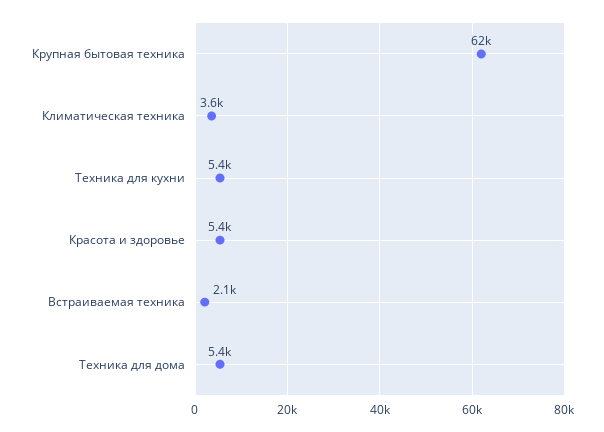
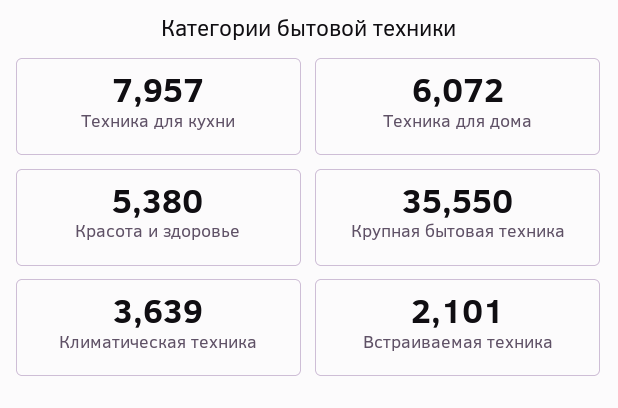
  {
-   "Крупная бытовая техника": 62000,
+   "Крупная бытовая техника": 35550,
    "Климатическая техника": 3639,
-   "Техника для кухни": 5400,
+   "Техника для кухни": 7957,
    "Красота и здоровье": 5380,
    "Встраиваемая техника": 2101,
-   "Техника для дома": 5400
+   "Техника для дома": 6072
  }

